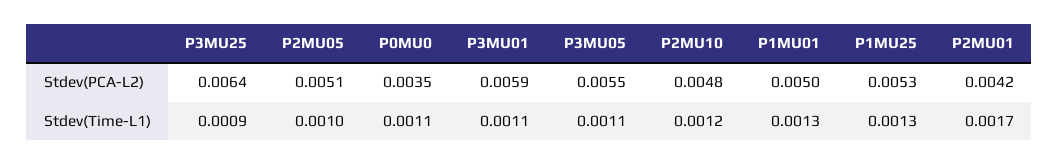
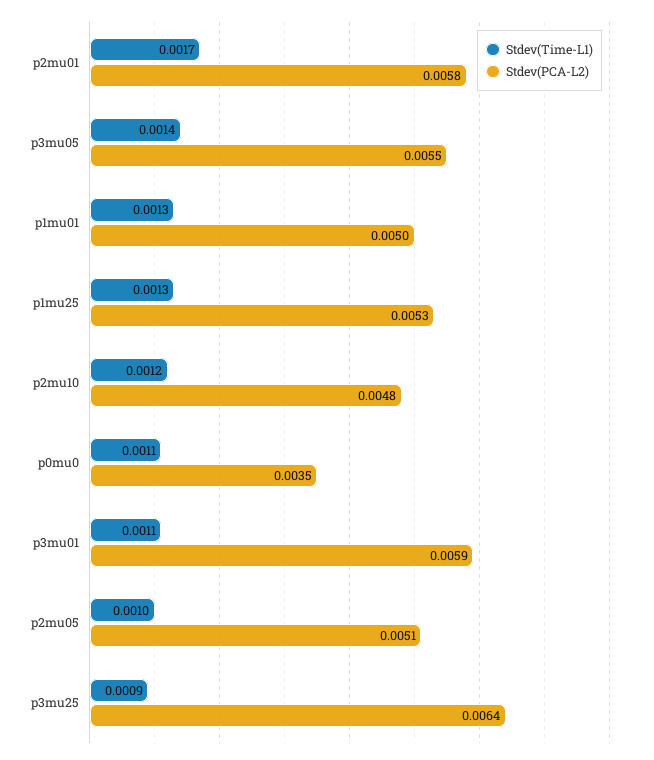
  {
    "Stdev(PCA-L2)": {
      "P3MU25": 0.0064,
      "P2MU05": 0.0051,
      "P0MU0": 0.0035,
      "P3MU01": 0.0059,
      "P3MU05": 0.0055,
      "P2MU10": 0.0048,
      "P1MU01": 0.005,
      "P1MU25": 0.0053,
-     "P2MU01": 0.0042
+     "P2MU01": 0.0058
    },
    "Stdev(Time-L1)": {
      "P3MU25": 0.0009,
      "P2MU05": 0.001,
      "P0MU0": 0.0011,
      "P3MU01": 0.0011,
-     "P3MU05": 0.0011,
+     "P3MU05": 0.0014,
      "P2MU10": 0.0012,
      "P1MU01": 0.0013,
      "P1MU25": 0.0013,
      "P2MU01": 0.0017
    }
  }

